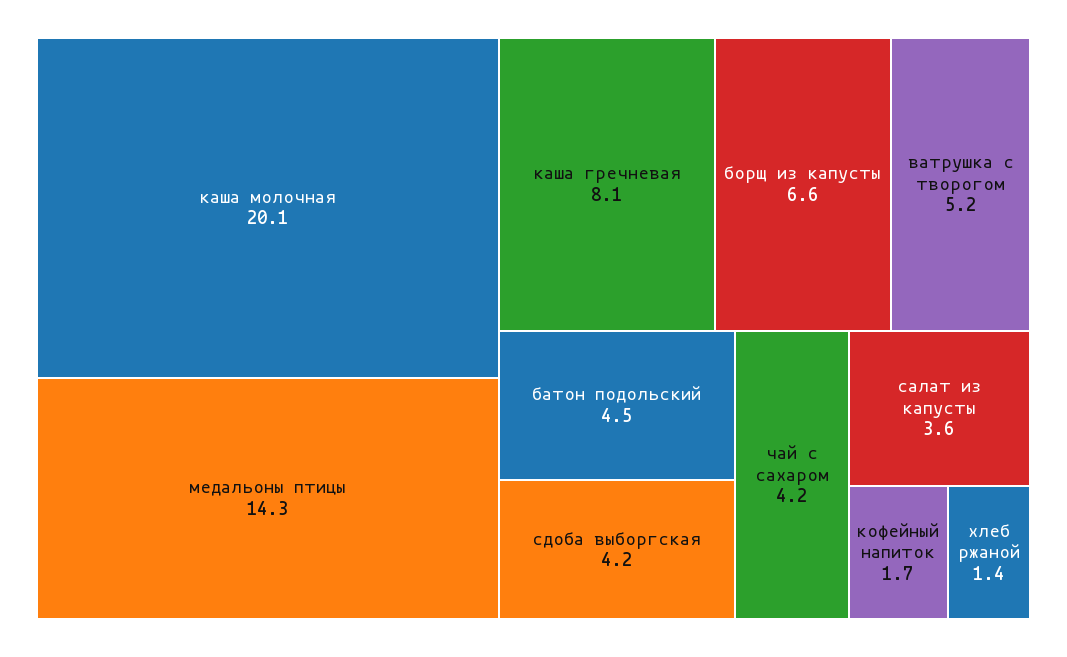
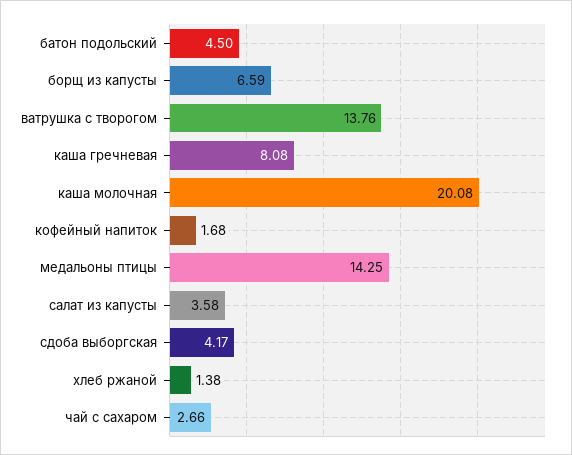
  {
    "каша молочная": 20.08,
    "медальоны птицы": 14.25,
    "каша гречневая": 8.08,
    "борщ из капусты": 6.59,
-   "ватрушка с творогом": 5.2,
+   "ватрушка с творогом": 13.76,
    "батон подольский": 4.5,
    "сдоба выборгская": 4.17,
-   "чай с сахаром": 4.2,
+   "чай с сахаром": 2.66,
    "салат из капусты": 3.58,
    "кофейный напиток": 1.68,
    "хлеб ржаной": 1.38
  }

